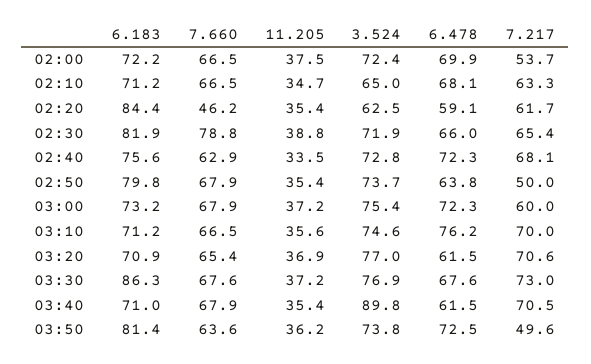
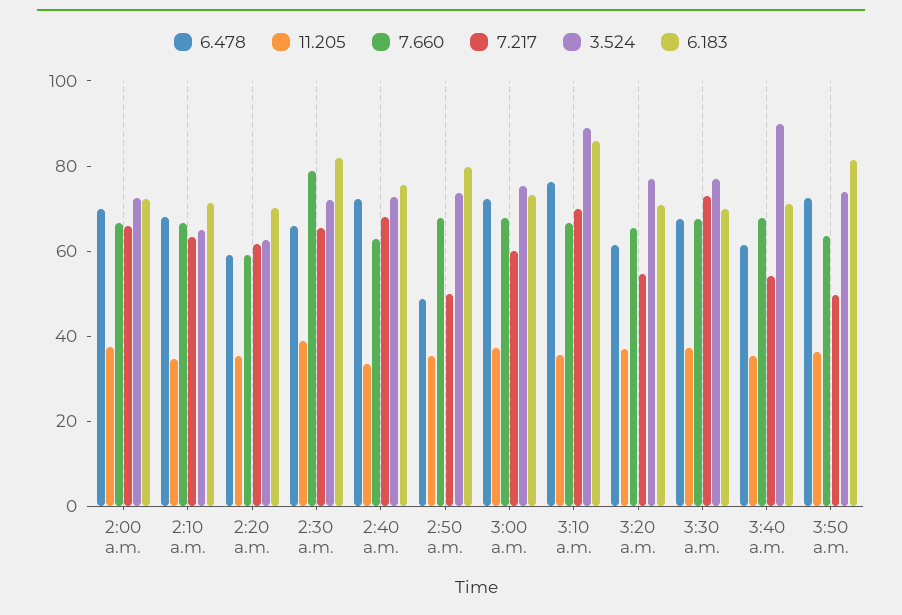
  {
    "6.183": {
      "02:00": 72.2,
      "02:10": 71.2,
-     "02:20": 84.4,
+     "02:20": 70,
      "02:30": 81.9,
      "02:40": 75.6,
      "02:50": 79.8,
      "03:00": 73.2,
-     "03:10": 71.2,
+     "03:10": 85,
      "03:20": 70.9,
-     "03:30": 86.3,
+     "03:30": 70,
      "03:40": 71,
      "03:50": 81.4
    },
    "7.660": {
      "02:00": 66.5,
      "02:10": 66.5,
-     "02:20": 46.2,
+     "02:20": 60,
      "02:30": 78.8,
      "02:40": 62.9,
      "02:50": 67.9,
      "03:00": 67.9,
      "03:10": 66.5,
      "03:20": 65.4,
      "03:30": 67.6,
      "03:40": 67.9,
      "03:50": 63.6
    },
    "11.205": {
      "02:00": 37.5,
      "02:10": 34.7,
      "02:20": 35.4,
      "02:30": 38.8,
      "02:40": 33.5,
      "02:50": 35.4,
      "03:00": 37.2,
      "03:10": 35.6,
      "03:20": 36.9,
      "03:30": 37.2,
      "03:40": 35.4,
      "03:50": 36.2
    },
    "3.524": {
      "02:00": 72.4,
      "02:10": 65,
      "02:20": 62.5,
      "02:30": 71.9,
      "02:40": 72.8,
      "02:50": 73.7,
      "03:00": 75.4,
-     "03:10": 74.6,
+     "03:10": 90,
      "03:20": 77,
      "03:30": 76.9,
      "03:40": 89.8,
      "03:50": 73.8
    },
    "6.478": {
      "02:00": 69.9,
      "02:10": 68.1,
      "02:20": 59.1,
      "02:30": 66,
      "02:40": 72.3,
-     "02:50": 63.8,
+     "02:50": 50,
      "03:00": 72.3,
      "03:10": 76.2,
      "03:20": 61.5,
      "03:30": 67.6,
      "03:40": 61.5,
      "03:50": 72.5
    },
    "7.217": {
-     "02:00": 53.7,
+     "02:00": 65,
      "02:10": 63.3,
      "02:20": 61.7,
      "02:30": 65.4,
      "02:40": 68.1,
      "02:50": 50,
      "03:00": 60,
      "03:10": 70,
-     "03:20": 70.6,
+     "03:20": 55,
      "03:30": 73,
-     "03:40": 70.5,
+     "03:40": 55,
      "03:50": 49.6
    }
  }

